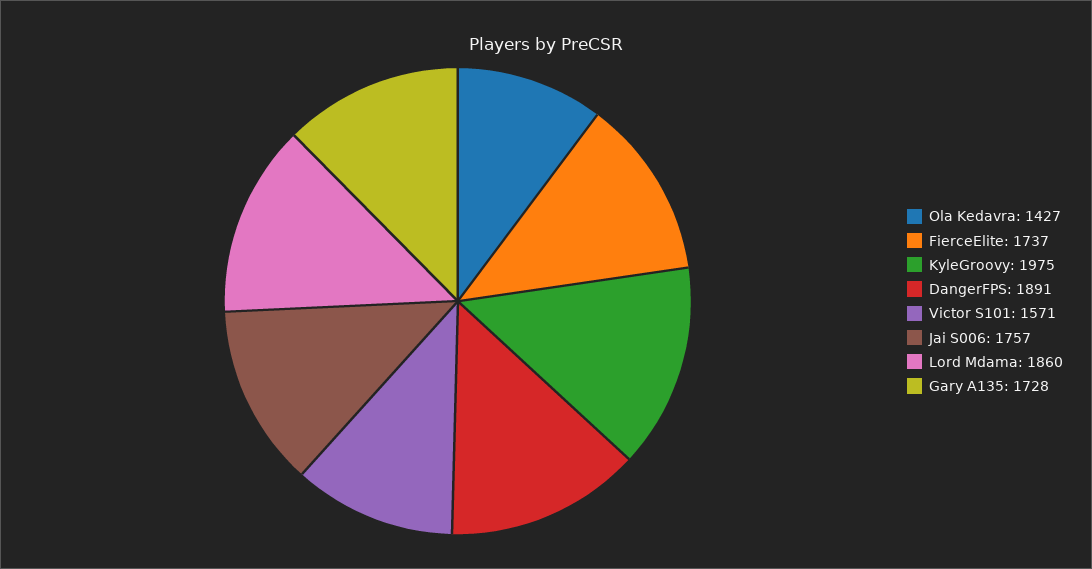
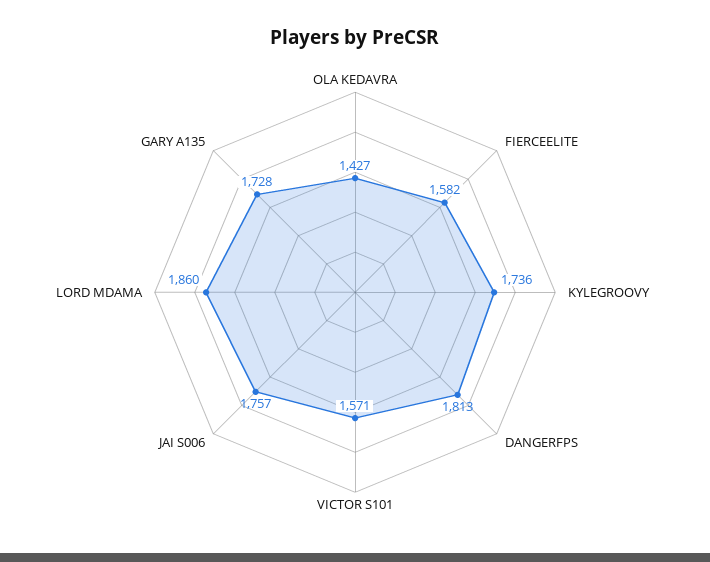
  {
    "Ola Kedavra": 1427,
-   "FierceElite": 1737,
+   "FierceElite": 1582,
-   "KyleGroovy": 1975,
+   "KyleGroovy": 1736,
-   "DangerFPS": 1891,
+   "DangerFPS": 1813,
    "Victor S101": 1571,
    "Jai S006": 1757,
    "Lord Mdama": 1860,
    "Gary A135": 1728
  }

